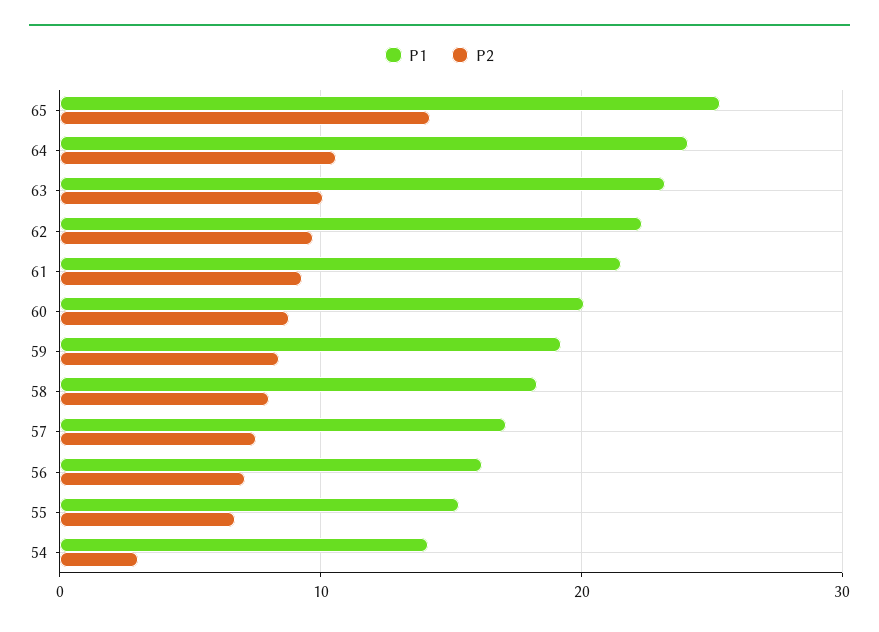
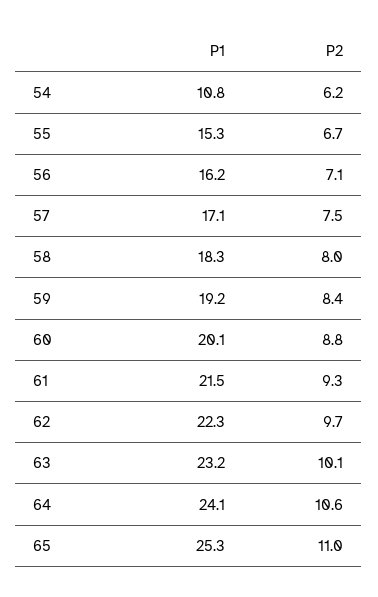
  {
    "P1": {
      "65": 25.3,
      "64": 24.1,
      "63": 23.2,
      "62": 22.3,
      "61": 21.5,
      "60": 20.1,
      "59": 19.2,
      "58": 18.3,
      "57": 17.1,
      "56": 16.2,
      "55": 15.3,
-     "54": 14
+     "54": 10.8
    },
    "P2": {
-     "65": 14,
+     "65": 11,
      "64": 10.6,
      "63": 10.1,
      "62": 9.7,
      "61": 9.3,
      "60": 8.8,
      "59": 8.4,
      "58": 8,
      "57": 7.5,
      "56": 7.1,
      "55": 6.7,
-     "54": 3
+     "54": 6.2
    }
  }

